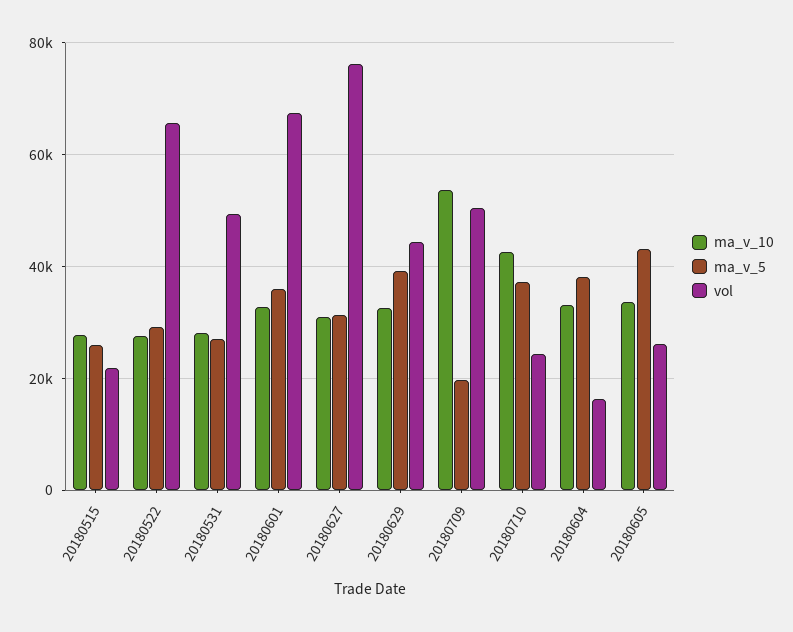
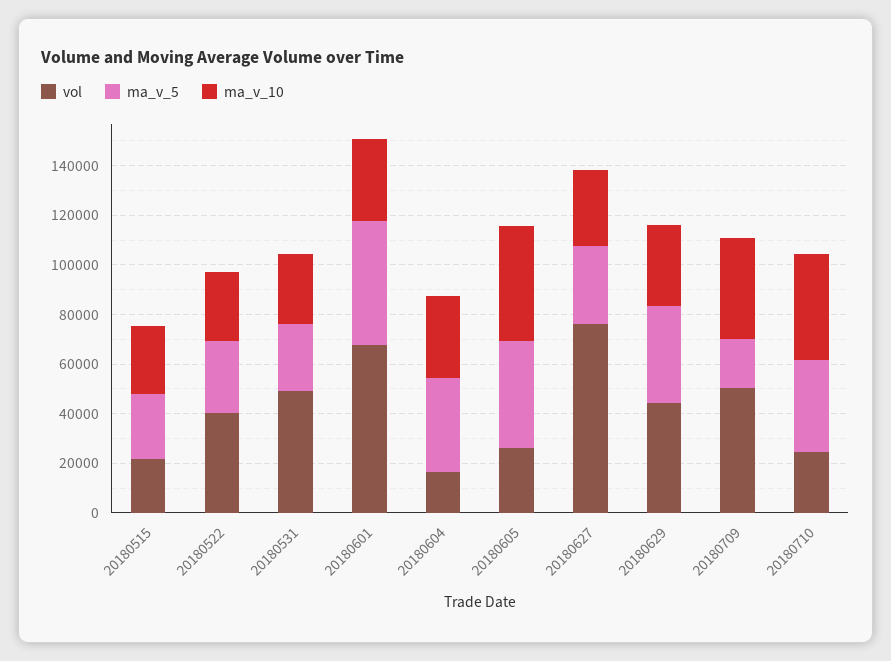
  {
    "ma_v_10": {
      "20180515": 28000,
      "20180522": 28000,
      "20180531": 28000,
      "20180601": 32000,
      "20180627": 30000,
      "20180629": 32000,
-     "20180709": 54000,
+     "20180709": 40000,
      "20180710": 42000,
      "20180604": 34000,
-     "20180605": 34000
+     "20180605": 45000
    },
    "ma_v_5": {
      "20180515": 26000,
      "20180522": 30000,
      "20180531": 28000,
-     "20180601": 36000,
+     "20180601": 50000,
      "20180627": 32000,
      "20180629": 40000,
      "20180709": 20000,
      "20180710": 38000,
      "20180604": 38000,
      "20180605": 44000
    },
    "vol": {
      "20180515": 22000,
-     "20180522": 66000,
+     "20180522": 40000,
      "20180531": 50000,
      "20180601": 68000,
      "20180627": 76000,
      "20180629": 44000,
      "20180709": 50000,
      "20180710": 24000,
      "20180604": 16000,
      "20180605": 26000
    }
  }

